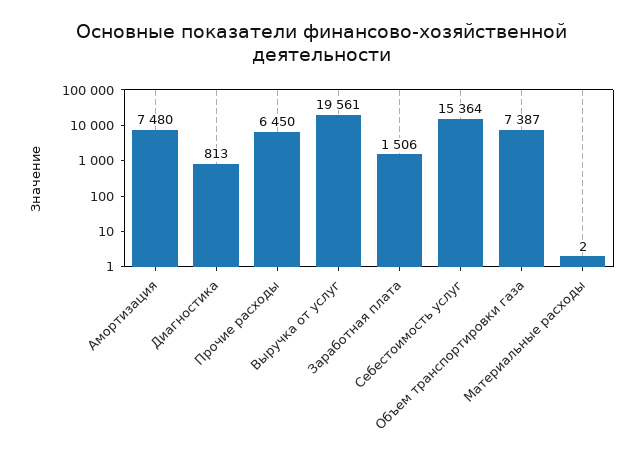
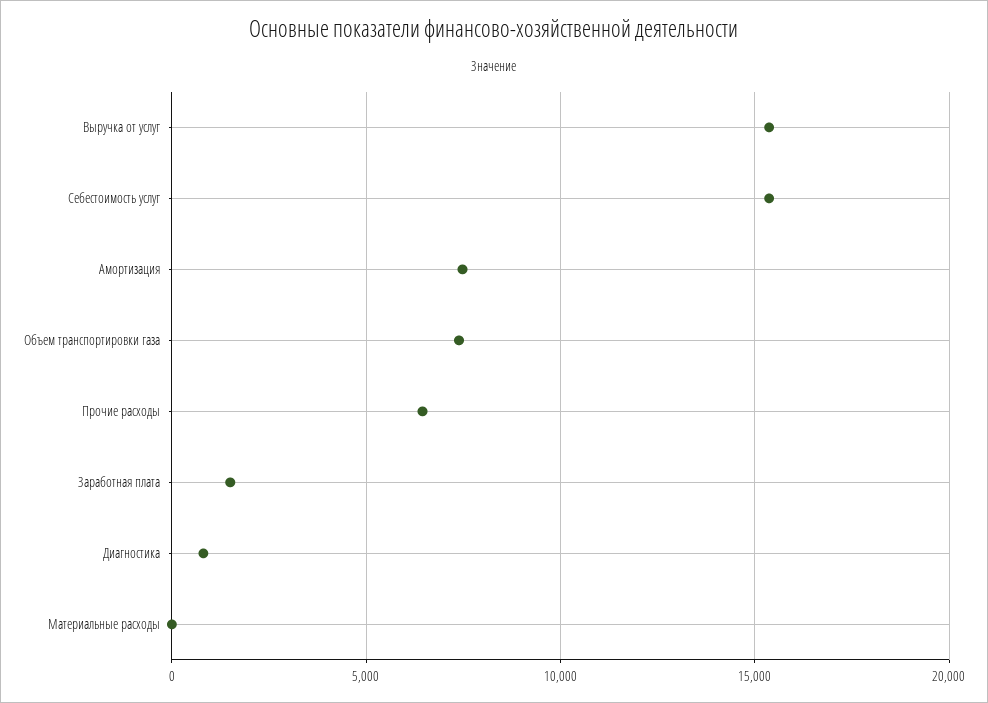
  {
    "Амортизация": 7480,
    "Диагностика": 813,
    "Прочие расходы": 6450,
-   "Выручка от услуг": 19561,
+   "Выручка от услуг": 15500,
    "Заработная плата": 1506,
    "Себестоимость услуг": 15364,
    "Объем транспортировки газа": 7387,
    "Материальные расходы": 2
  }

